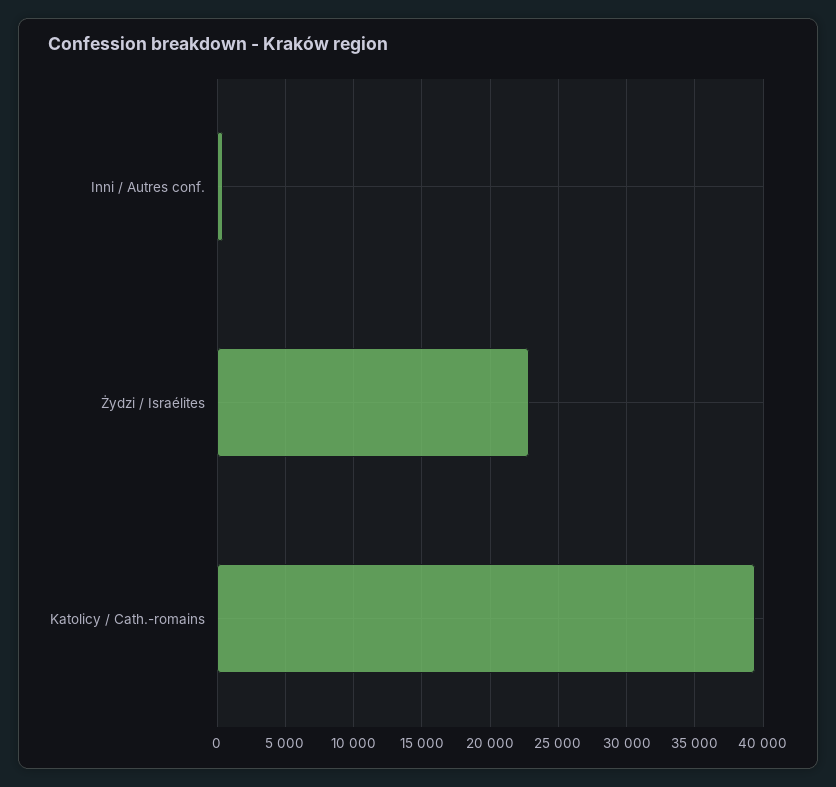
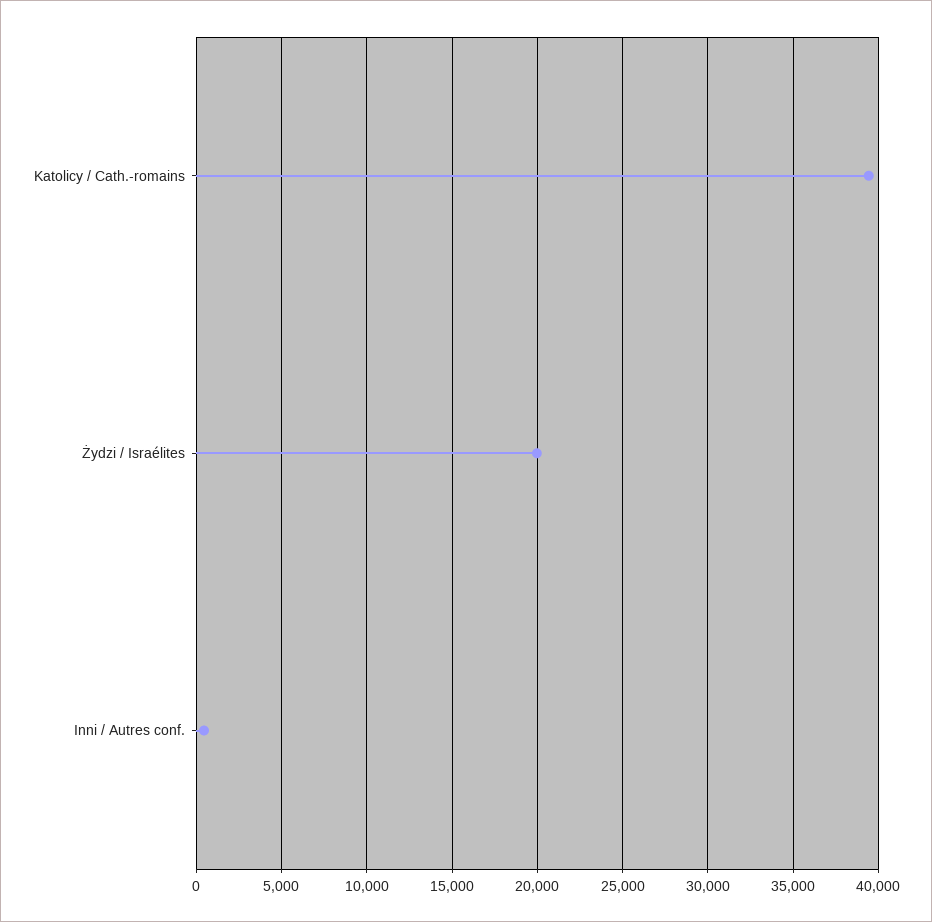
  {
    "Inni / Autres conf.": 500,
-   "Żydzi / Israélites": 23000,
+   "Żydzi / Israélites": 20000,
    "Katolicy / Cath.-romains": 39500
  }

